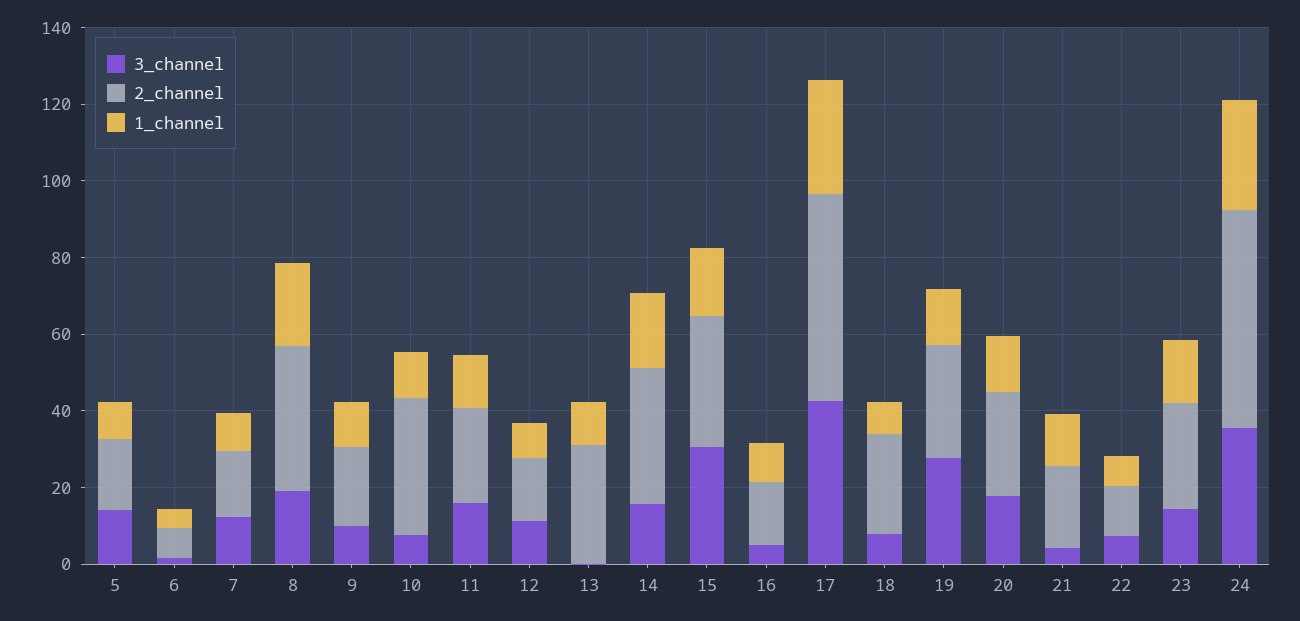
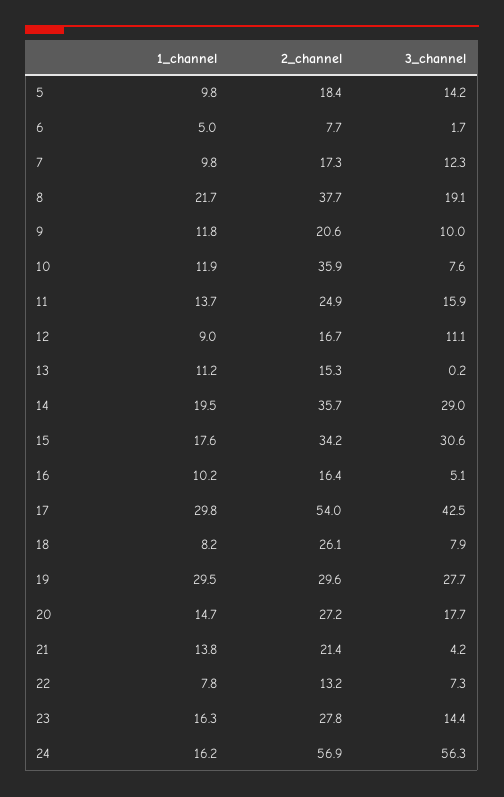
  {
    "3_channel": {
      "5": 14.2,
      "6": 1.7,
      "7": 12.3,
      "8": 19.1,
      "9": 10,
      "10": 7.6,
      "11": 15.9,
      "12": 11.1,
      "13": 0.2,
-     "14": 15,
+     "14": 29,
      "15": 30.6,
      "16": 5.1,
      "17": 42.5,
      "18": 7.9,
      "19": 27.7,
      "20": 17.7,
      "21": 4.2,
      "22": 7.3,
      "23": 14.4,
-     "24": 35
+     "24": 56.3
    },
    "2_channel": {
      "5": 18.4,
      "6": 7.7,
      "7": 17.3,
      "8": 37.7,
      "9": 20.6,
      "10": 35.9,
      "11": 24.9,
      "12": 16.7,
-     "13": 30,
+     "13": 15.3,
      "14": 35.7,
      "15": 34.2,
      "16": 16.4,
      "17": 54,
      "18": 26.1,
      "19": 29.6,
      "20": 27.2,
      "21": 21.4,
      "22": 13.2,
      "23": 27.8,
      "24": 56.9
    },
    "1_channel": {
      "5": 9.8,
      "6": 5,
      "7": 9.8,
      "8": 21.7,
      "9": 11.8,
      "10": 11.9,
      "11": 13.7,
      "12": 9,
      "13": 11.2,
      "14": 19.5,
      "15": 17.6,
      "16": 10.2,
      "17": 29.8,
      "18": 8.2,
-     "19": 15,
+     "19": 29.5,
      "20": 14.7,
      "21": 13.8,
      "22": 7.8,
      "23": 16.3,
-     "24": 30
+     "24": 16.2
    }
  }

